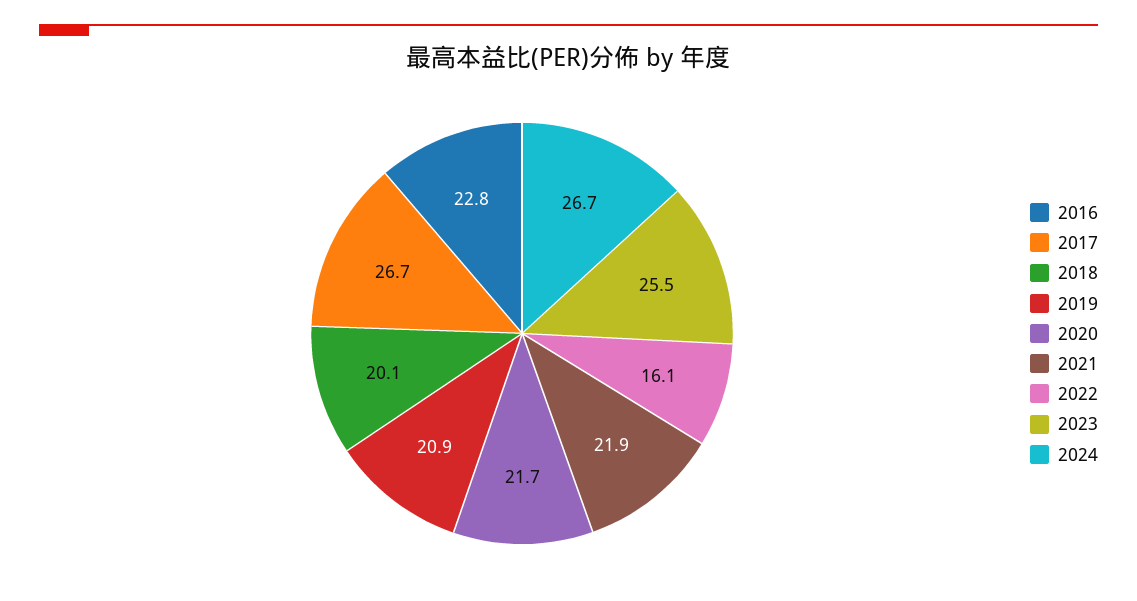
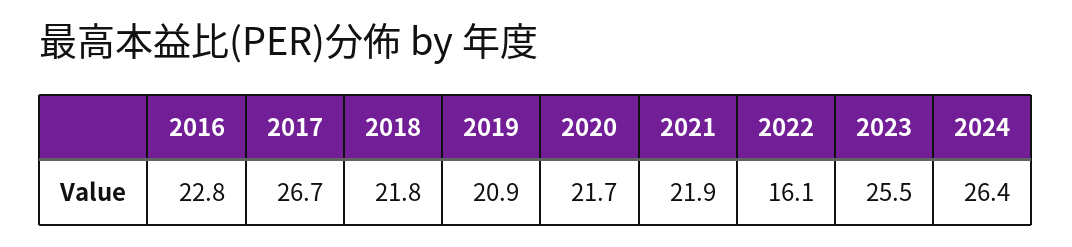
  {
    "2016": 22.8,
    "2017": 26.7,
-   "2018": 20.1,
+   "2018": 21.8,
    "2019": 20.9,
    "2020": 21.7,
    "2021": 21.9,
    "2022": 16.1,
    "2023": 25.5,
-   "2024": 26.7
+   "2024": 26.4
  }

